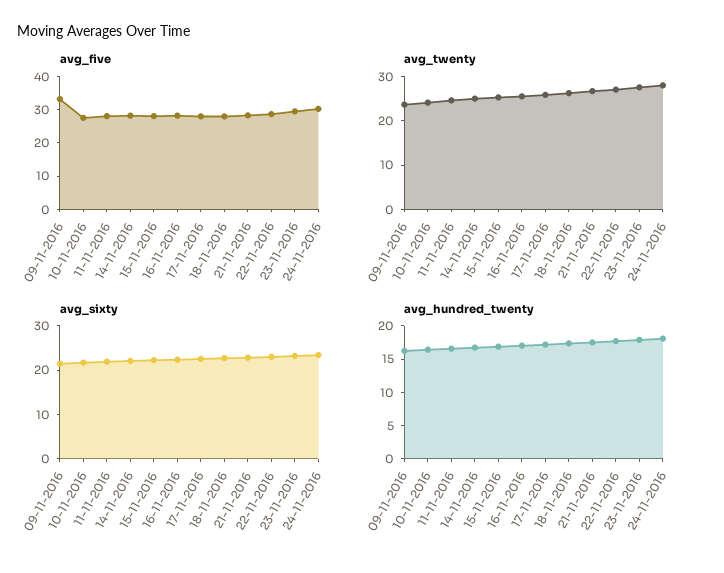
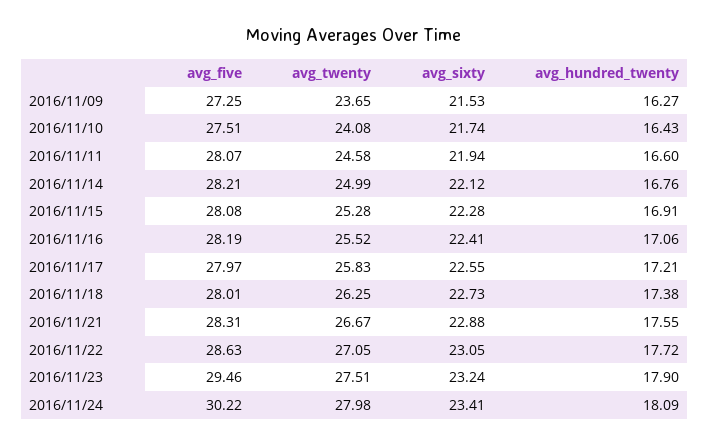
  {
    "avg_five": {
-     "09-11-2016": 32.5,
+     "09-11-2016": 27.25,
      "10-11-2016": 27.51,
      "11-11-2016": 28.07,
      "14-11-2016": 28.21,
      "15-11-2016": 28.08,
      "16-11-2016": 28.19,
      "17-11-2016": 27.97,
      "18-11-2016": 28.01,
      "21-11-2016": 28.31,
      "22-11-2016": 28.63,
      "23-11-2016": 29.46,
      "24-11-2016": 30.22
    },
    "avg_twenty": {
      "09-11-2016": 23.65,
      "10-11-2016": 24.08,
      "11-11-2016": 24.58,
      "14-11-2016": 24.99,
      "15-11-2016": 25.28,
      "16-11-2016": 25.52,
      "17-11-2016": 25.83,
      "18-11-2016": 26.25,
      "21-11-2016": 26.67,
      "22-11-2016": 27.05,
      "23-11-2016": 27.51,
      "24-11-2016": 27.98
    },
    "avg_sixty": {
      "09-11-2016": 21.53,
      "10-11-2016": 21.74,
      "11-11-2016": 21.94,
      "14-11-2016": 22.12,
      "15-11-2016": 22.28,
      "16-11-2016": 22.41,
      "17-11-2016": 22.55,
      "18-11-2016": 22.73,
      "21-11-2016": 22.88,
      "22-11-2016": 23.05,
      "23-11-2016": 23.24,
      "24-11-2016": 23.41
    },
    "avg_hundred_twenty": {
      "09-11-2016": 16.27,
      "10-11-2016": 16.43,
      "11-11-2016": 16.6,
      "14-11-2016": 16.76,
      "15-11-2016": 16.91,
      "16-11-2016": 17.06,
      "17-11-2016": 17.21,
      "18-11-2016": 17.38,
      "21-11-2016": 17.55,
      "22-11-2016": 17.72,
      "23-11-2016": 17.9,
      "24-11-2016": 18.09
    }
  }

